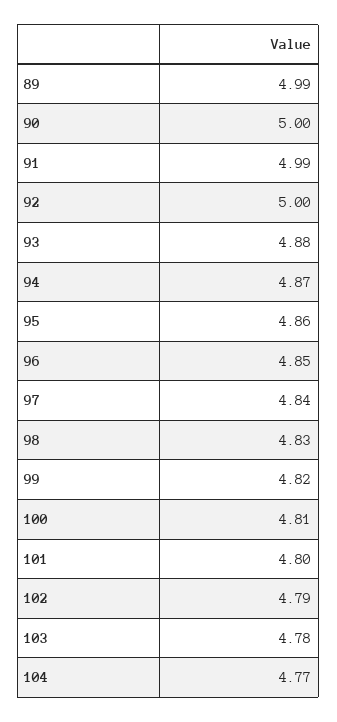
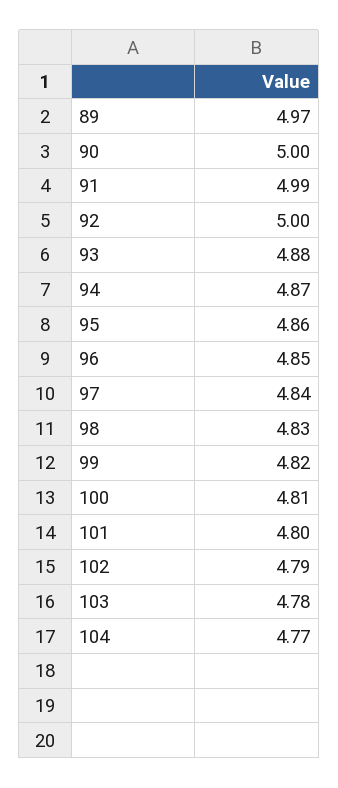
  {
-   "89": 4.99,
+   "89": 4.97,
    "90": 5,
    "91": 4.99,
    "92": 5,
    "93": 4.88,
    "94": 4.87,
    "95": 4.86,
    "96": 4.85,
    "97": 4.84,
    "98": 4.83,
    "99": 4.82,
    "100": 4.81,
    "101": 4.8,
    "102": 4.79,
    "103": 4.78,
    "104": 4.77
  }

